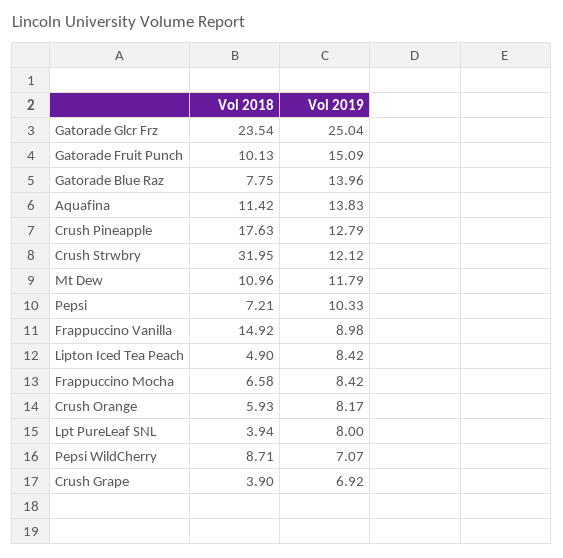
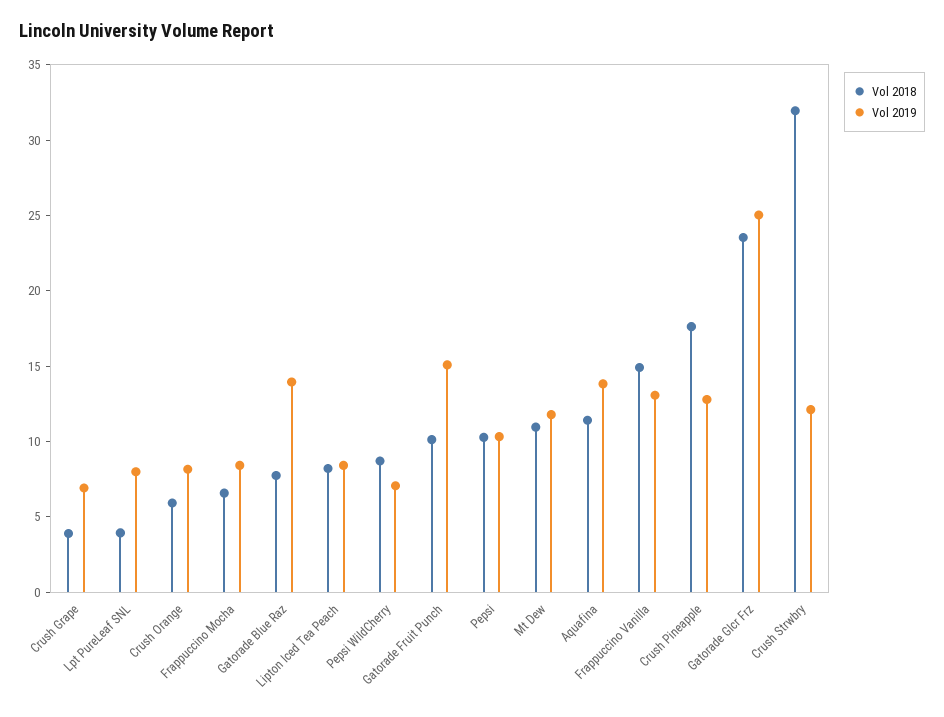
  {
    "Vol 2018": {
      "Gatorade Glcr Frz": 23.54,
      "Gatorade Fruit Punch": 10.13,
      "Gatorade Blue Raz": 7.75,
      "Aquafina": 11.42,
      "Crush Pineapple": 17.63,
      "Crush Strwbry": 31.95,
      "Mt Dew": 10.96,
-     "Pepsi": 7.21,
+     "Pepsi": 10,
      "Frappuccino Vanilla": 14.92,
-     "Lipton Iced Tea Peach": 4.9,
+     "Lipton Iced Tea Peach": 8,
      "Frappuccino Mocha": 6.58,
      "Crush Orange": 5.93,
      "Lpt PureLeaf SNL": 3.94,
      "Pepsi WildCherry": 8.71,
      "Crush Grape": 3.9
    },
    "Vol 2019": {
      "Gatorade Glcr Frz": 25.04,
      "Gatorade Fruit Punch": 15.09,
      "Gatorade Blue Raz": 13.96,
      "Aquafina": 13.83,
      "Crush Pineapple": 12.79,
      "Crush Strwbry": 12.12,
      "Mt Dew": 11.79,
      "Pepsi": 10.33,
-     "Frappuccino Vanilla": 8.98,
+     "Frappuccino Vanilla": 13,
      "Lipton Iced Tea Peach": 8.42,
      "Frappuccino Mocha": 8.42,
      "Crush Orange": 8.17,
      "Lpt PureLeaf SNL": 8,
      "Pepsi WildCherry": 7.07,
      "Crush Grape": 6.92
    }
  }

